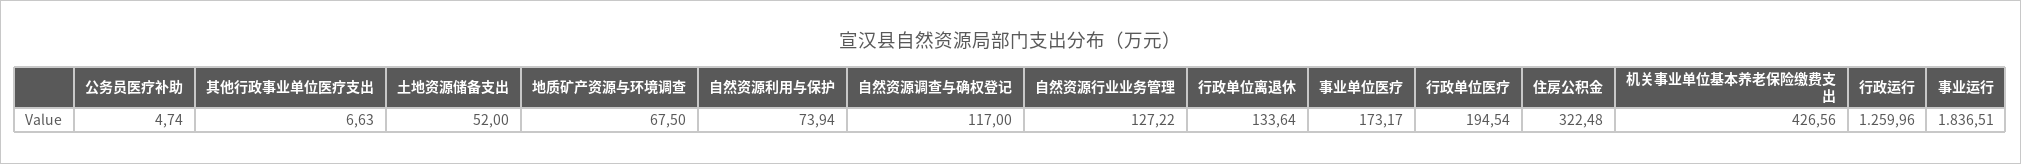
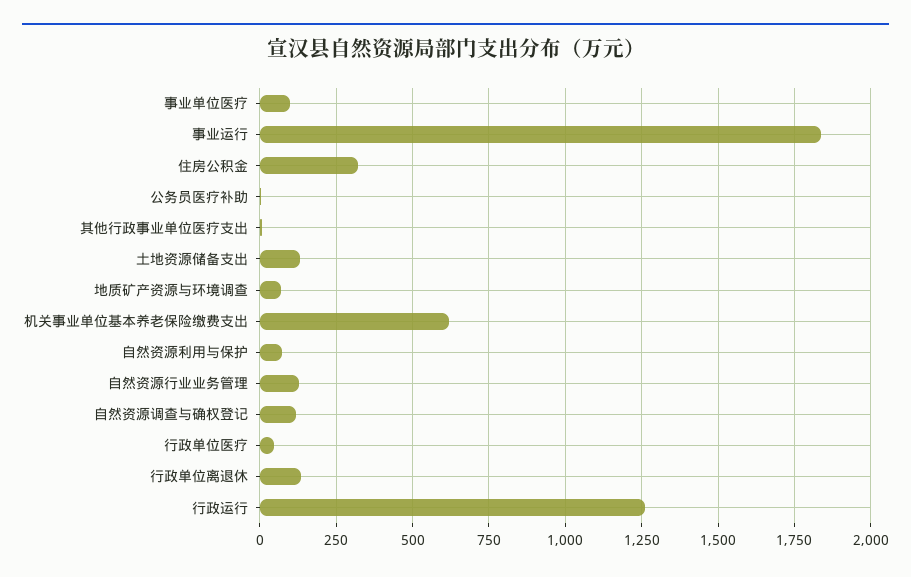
  {
    "公务员医疗补助": 4.74,
    "其他行政事业单位医疗支出": 6.63,
-   "土地资源储备支出": 52,
+   "土地资源储备支出": 125,
    "地质矿产资源与环境调查": 67.5,
    "自然资源利用与保护": 73.94,
    "自然资源调查与确权登记": 117,
    "自然资源行业业务管理": 127.22,
    "行政单位离退休": 133.64,
-   "事业单位医疗": 173.17,
+   "事业单位医疗": 100,
-   "行政单位医疗": 194.54,
+   "行政单位医疗": 50,
    "住房公积金": 322.48,
-   "机关事业单位基本养老保险缴费支出": 426.56,
+   "机关事业单位基本养老保险缴费支出": 625,
    "行政运行": 1259.96,
    "事业运行": 1836.51
  }

